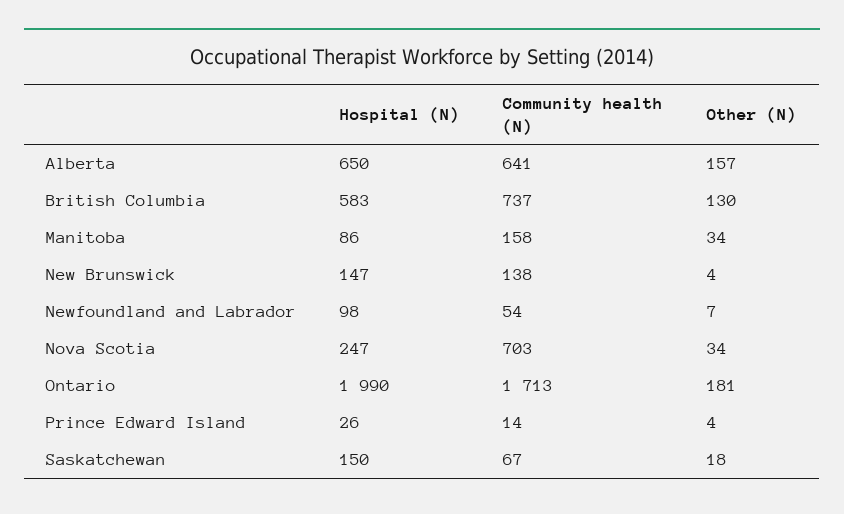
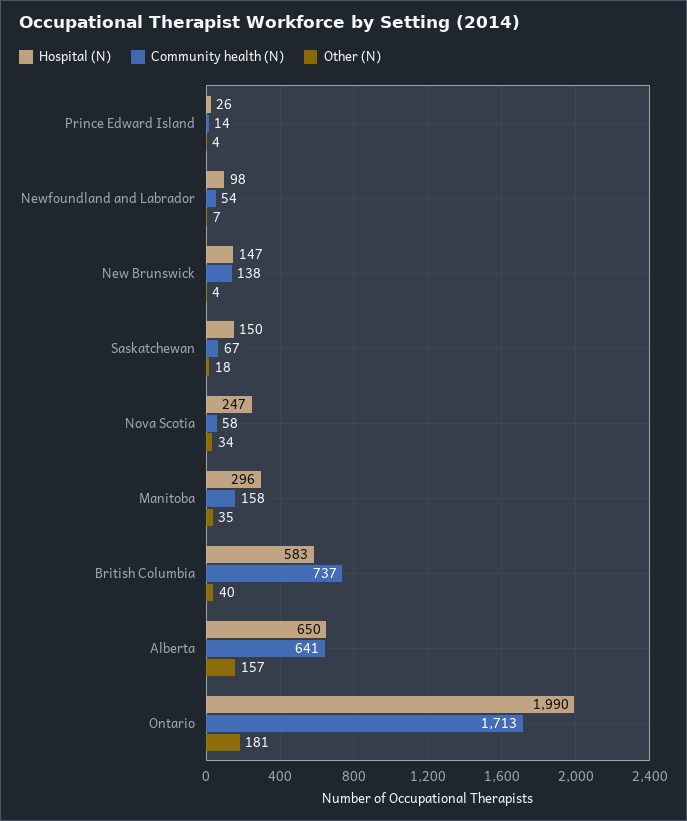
  {
    "Hospital (N)": {
      "Alberta": 650,
      "British Columbia": 583,
-     "Manitoba": 86,
+     "Manitoba": 296,
      "New Brunswick": 147,
      "Newfoundland and Labrador": 98,
      "Nova Scotia": 247,
      "Ontario": 1990,
      "Prince Edward Island": 26,
      "Saskatchewan": 150
    },
    "Community health (N)": {
      "Alberta": 641,
      "British Columbia": 737,
      "Manitoba": 158,
      "New Brunswick": 138,
      "Newfoundland and Labrador": 54,
-     "Nova Scotia": 703,
+     "Nova Scotia": 58,
      "Ontario": 1713,
      "Prince Edward Island": 14,
      "Saskatchewan": 67
    },
    "Other (N)": {
      "Alberta": 157,
-     "British Columbia": 130,
+     "British Columbia": 40,
-     "Manitoba": 34,
+     "Manitoba": 35,
      "New Brunswick": 4,
      "Newfoundland and Labrador": 7,
      "Nova Scotia": 34,
      "Ontario": 181,
      "Prince Edward Island": 4,
      "Saskatchewan": 18
    }
  }

